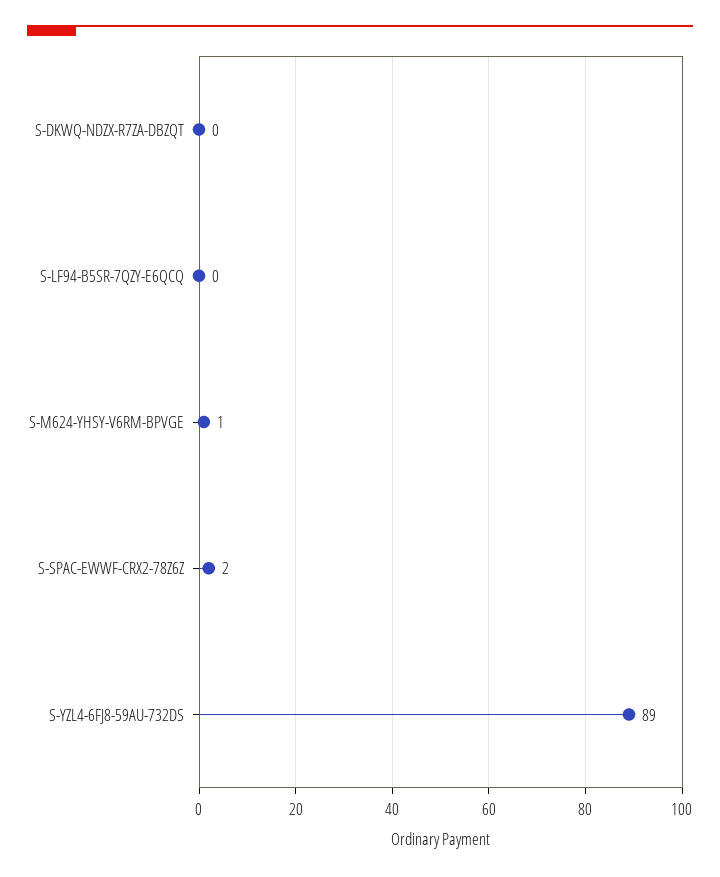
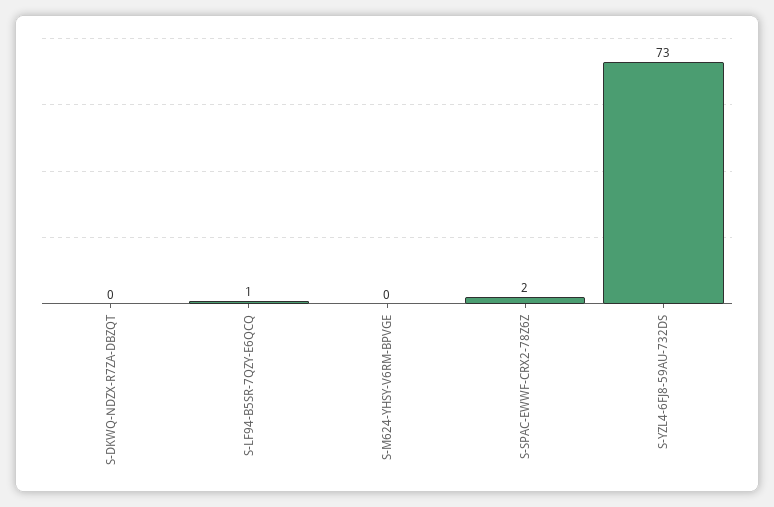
  {
    "S-DKWQ-NDZX-R7ZA-DBZQT": 0,
-   "S-LF94-B5SR-7QZY-E6QCQ": 0,
+   "S-LF94-B5SR-7QZY-E6QCQ": 1,
-   "S-M624-YHSY-V6RM-BPVGE": 1,
+   "S-M624-YHSY-V6RM-BPVGE": 0,
    "S-SPAC-EWWF-CRX2-78Z6Z": 2,
-   "S-YZL4-6FJ8-59AU-732DS": 89
+   "S-YZL4-6FJ8-59AU-732DS": 73
  }

